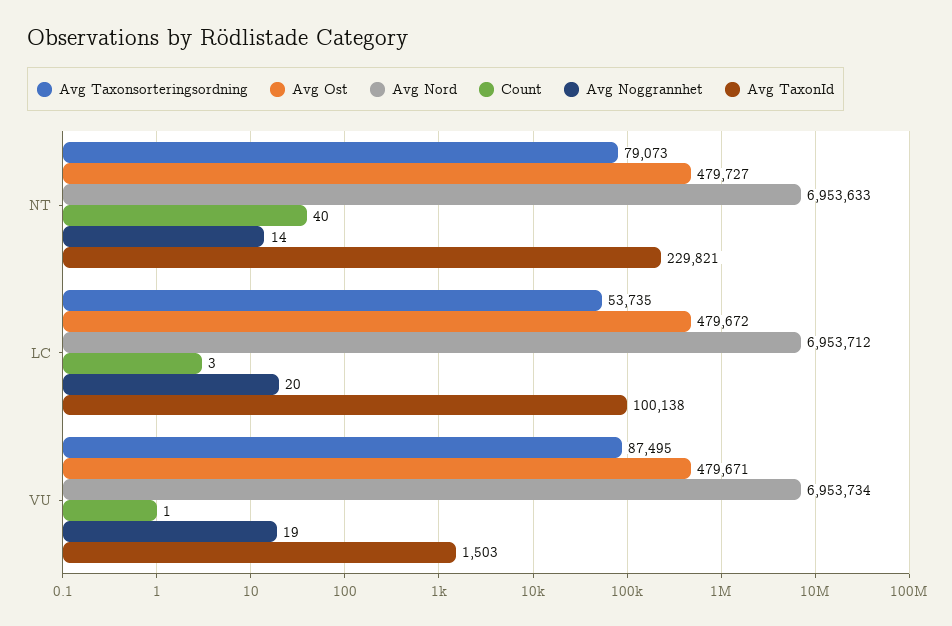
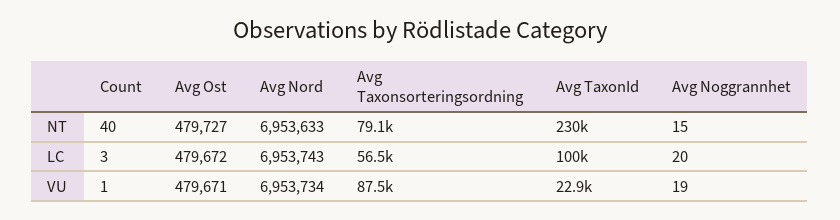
  {
    "Avg Taxonsorteringsordning": {
      "NT": 79073,
-     "LC": 53735,
+     "LC": 56500,
      "VU": 87495
    },
    "Avg Ost": {
      "NT": 479727,
      "LC": 479672,
      "VU": 479671
    },
    "Avg Nord": {
      "NT": 6953633,
-     "LC": 6953712,
+     "LC": 6953743,
      "VU": 6953734
    },
    "Count": {
      "NT": 40,
      "LC": 3,
      "VU": 1
    },
    "Avg Noggrannhet": {
-     "NT": 14,
+     "NT": 15,
      "LC": 20,
      "VU": 19
    },
    "Avg TaxonId": {
      "NT": 229821,
      "LC": 100138,
-     "VU": 1503
+     "VU": 22900
    }
  }

